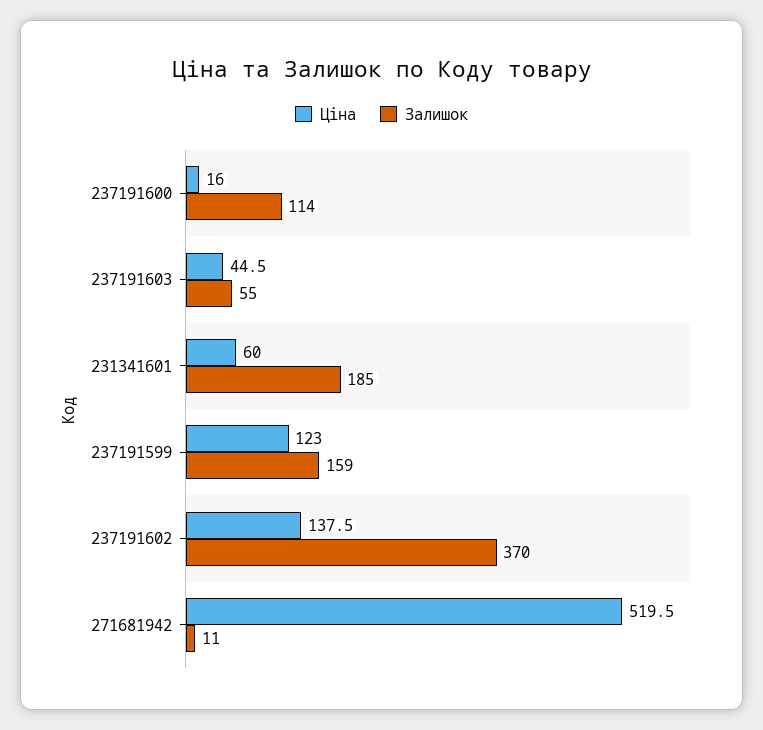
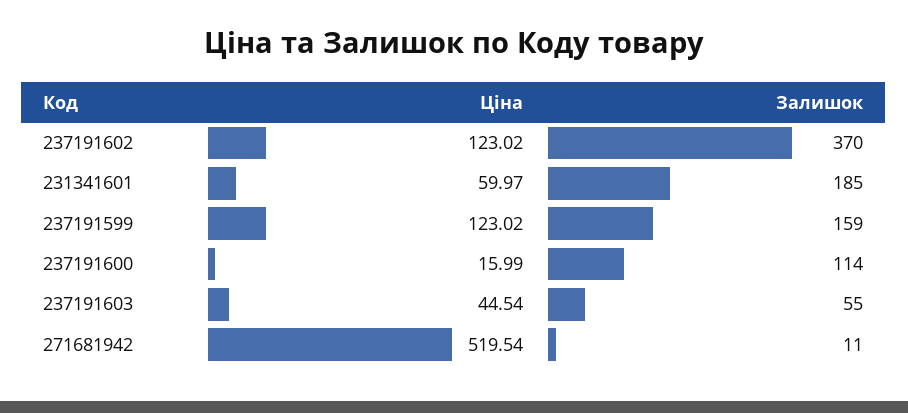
  {
    "Ціна": {
      "237191600": 15.99,
      "237191603": 44.54,
      "231341601": 59.97,
      "237191599": 123.02,
-     "237191602": 137.5,
+     "237191602": 123.02,
      "271681942": 519.54
    },
    "Залишок": {
      "237191600": 114,
      "237191603": 55,
      "231341601": 185,
      "237191599": 159,
      "237191602": 370,
      "271681942": 11
    }
  }

